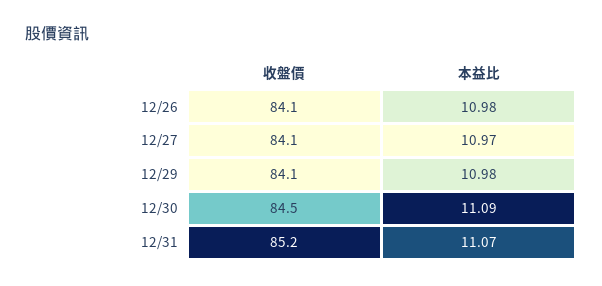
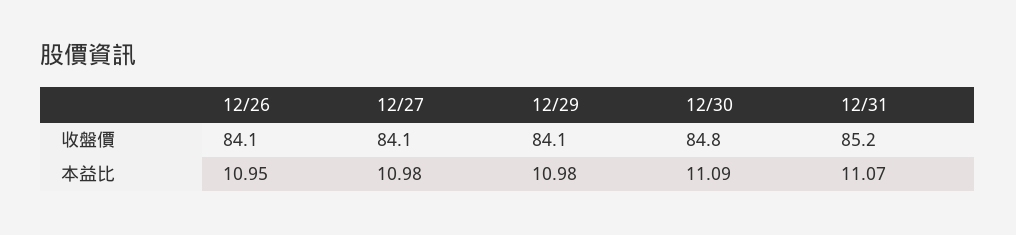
  {
    "收盤價": {
      "12/26": 84.1,
      "12/27": 84.1,
      "12/29": 84.1,
-     "12/30": 84.5,
+     "12/30": 84.8,
      "12/31": 85.2
    },
    "本益比": {
-     "12/26": 10.98,
+     "12/26": 10.95,
-     "12/27": 10.97,
+     "12/27": 10.98,
      "12/29": 10.98,
      "12/30": 11.09,
      "12/31": 11.07
    }
  }

